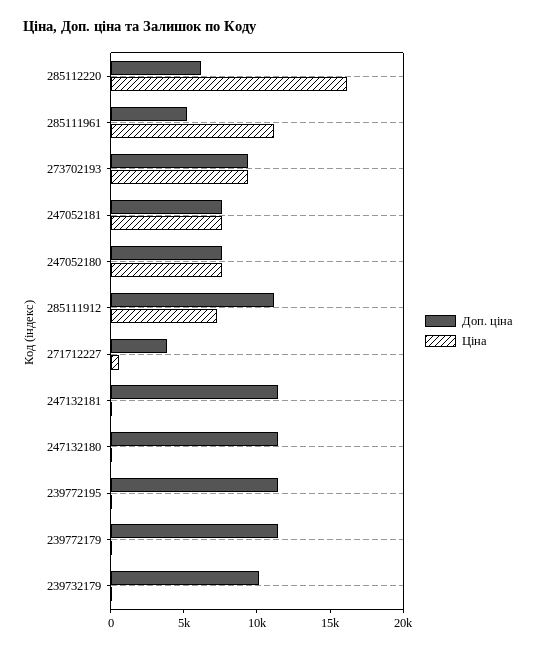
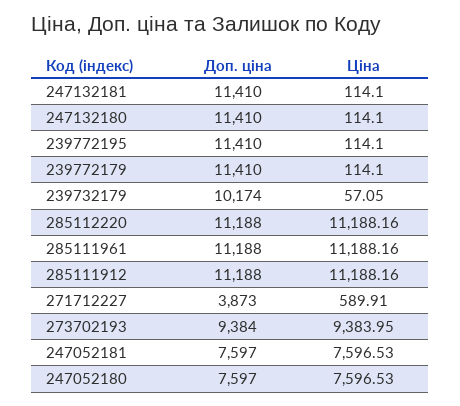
  {
    "Доп. ціна": {
-     "285112220": 6000,
+     "285112220": 11188,
-     "285111961": 5000,
+     "285111961": 11188,
      "273702193": 9384,
      "247052181": 7597,
      "247052180": 7597,
      "285111912": 11188,
      "271712227": 3873,
      "247132181": 11410,
      "247132180": 11410,
      "239772195": 11410,
      "239772179": 11410,
      "239732179": 10174
    },
    "Ціна": {
-     "285112220": 16000,
+     "285112220": 11188.16,
      "285111961": 11188.16,
      "273702193": 9383.95,
      "247052181": 7596.53,
      "247052180": 7596.53,
-     "285111912": 7000,
+     "285111912": 11188.16,
      "271712227": 589.91,
      "247132181": 114.1,
      "247132180": 114.1,
      "239772195": 114.1,
      "239772179": 114.1,
      "239732179": 57.05
    }
  }

